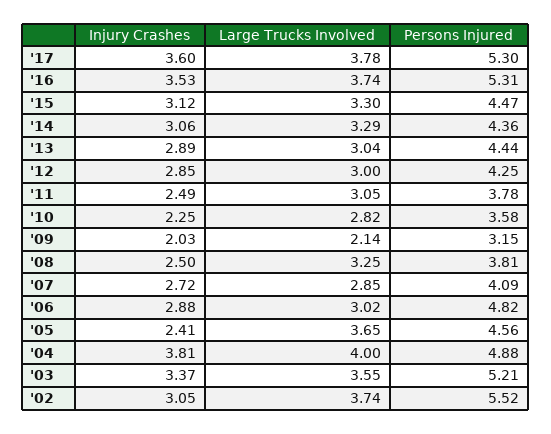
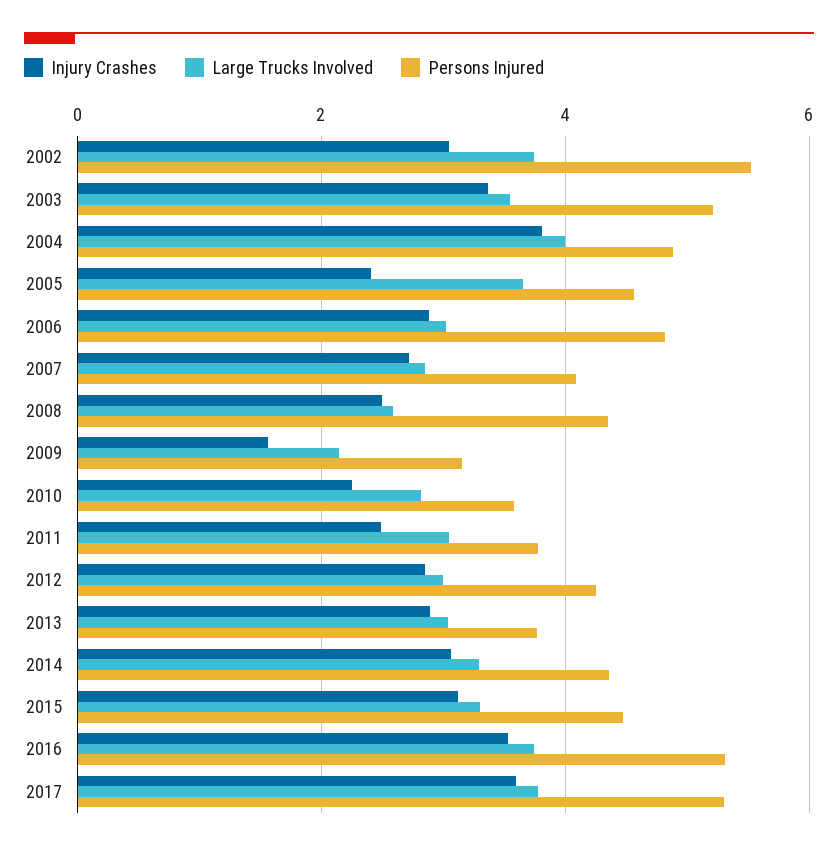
  {
    "Injury Crashes": {
      "'17": 3.6,
      "'16": 3.53,
      "'15": 3.12,
      "'14": 3.06,
      "'13": 2.89,
      "'12": 2.85,
      "'11": 2.49,
      "'10": 2.25,
-     "'09": 2.03,
+     "'09": 1.6,
      "'08": 2.5,
      "'07": 2.72,
      "'06": 2.88,
      "'05": 2.41,
      "'04": 3.81,
      "'03": 3.37,
      "'02": 3.05
    },
    "Large Trucks Involved": {
      "'17": 3.78,
      "'16": 3.74,
      "'15": 3.3,
      "'14": 3.29,
      "'13": 3.04,
      "'12": 3,
      "'11": 3.05,
      "'10": 2.82,
      "'09": 2.14,
-     "'08": 3.25,
+     "'08": 2.6,
      "'07": 2.85,
      "'06": 3.02,
      "'05": 3.65,
      "'04": 4,
      "'03": 3.55,
      "'02": 3.74
    },
    "Persons Injured": {
      "'17": 5.3,
      "'16": 5.31,
      "'15": 4.47,
      "'14": 4.36,
-     "'13": 4.44,
+     "'13": 3.8,
      "'12": 4.25,
      "'11": 3.78,
      "'10": 3.58,
      "'09": 3.15,
-     "'08": 3.81,
+     "'08": 4.4,
      "'07": 4.09,
      "'06": 4.82,
      "'05": 4.56,
      "'04": 4.88,
      "'03": 5.21,
      "'02": 5.52
    }
  }

